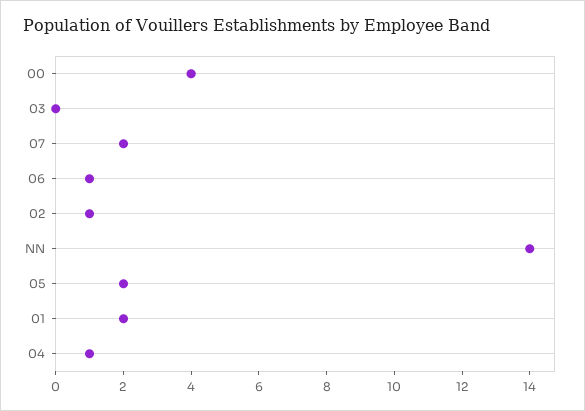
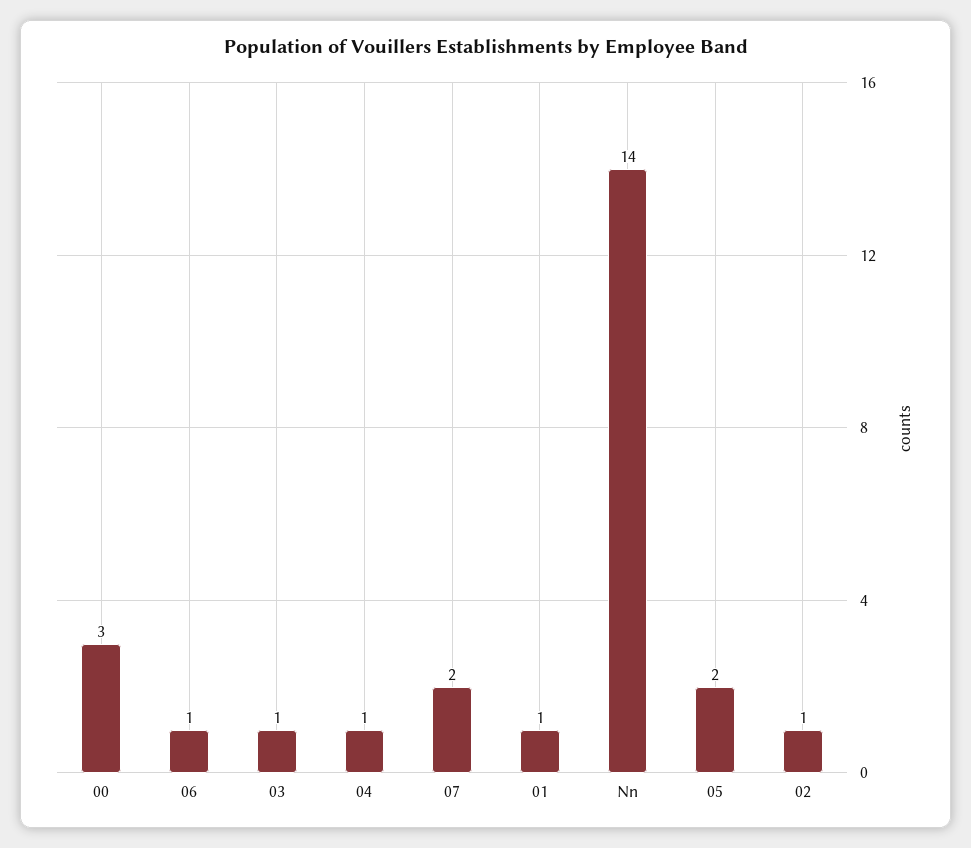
  {
-   "00": 4,
+   "00": 3,
-   "03": 0,
+   "03": 1,
    "07": 2,
    "06": 1,
    "02": 1,
    "NN": 14,
    "05": 2,
-   "01": 2,
+   "01": 1,
    "04": 1
  }

